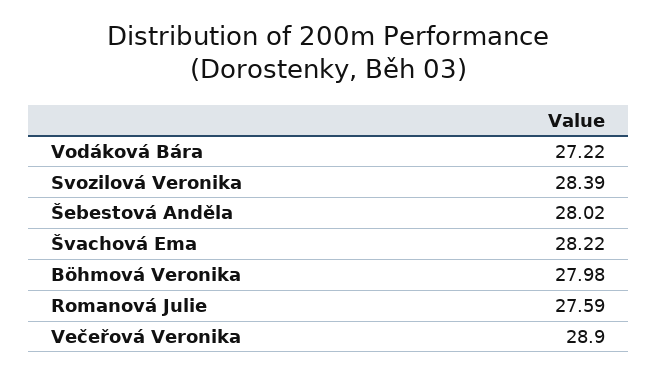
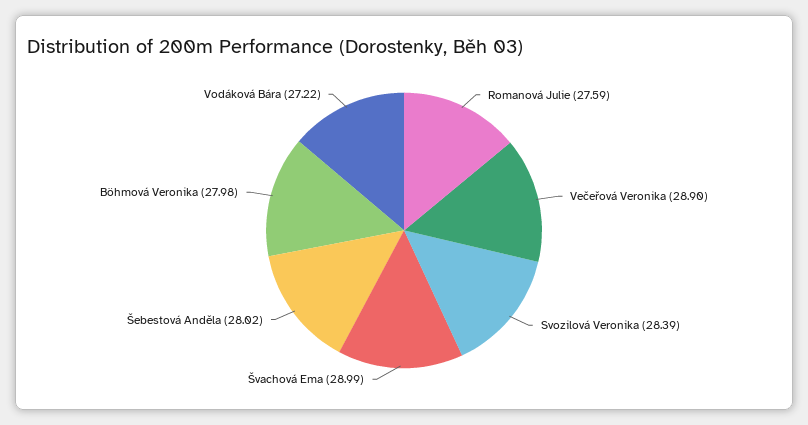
  {
    "Vodáková Bára": 27.22,
    "Svozilová Veronika": 28.39,
    "Šebestová Anděla": 28.02,
-   "Švachová Ema": 28.22,
+   "Švachová Ema": 28.99,
    "Böhmová Veronika": 27.98,
    "Romanová Julie": 27.59,
    "Večeřová Veronika": 28.9
  }

